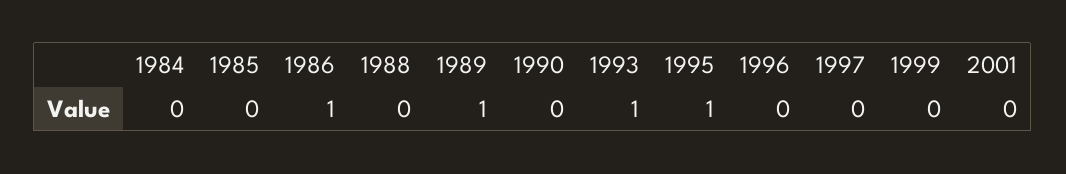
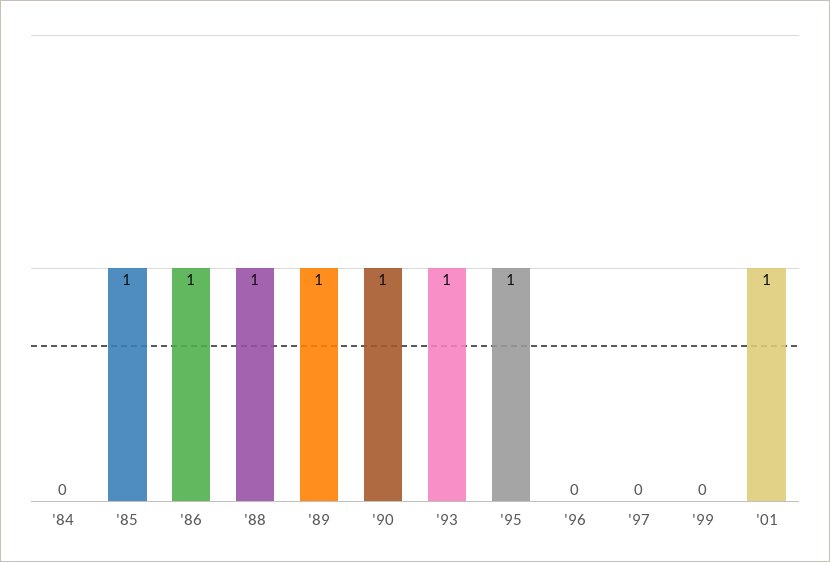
  {
    "1984": 0,
-   "1985": 0,
+   "1985": 1,
    "1986": 1,
-   "1988": 0,
+   "1988": 1,
    "1989": 1,
-   "1990": 0,
+   "1990": 1,
    "1993": 1,
    "1995": 1,
    "1996": 0,
    "1997": 0,
    "1999": 0,
-   "2001": 0
+   "2001": 1
  }

